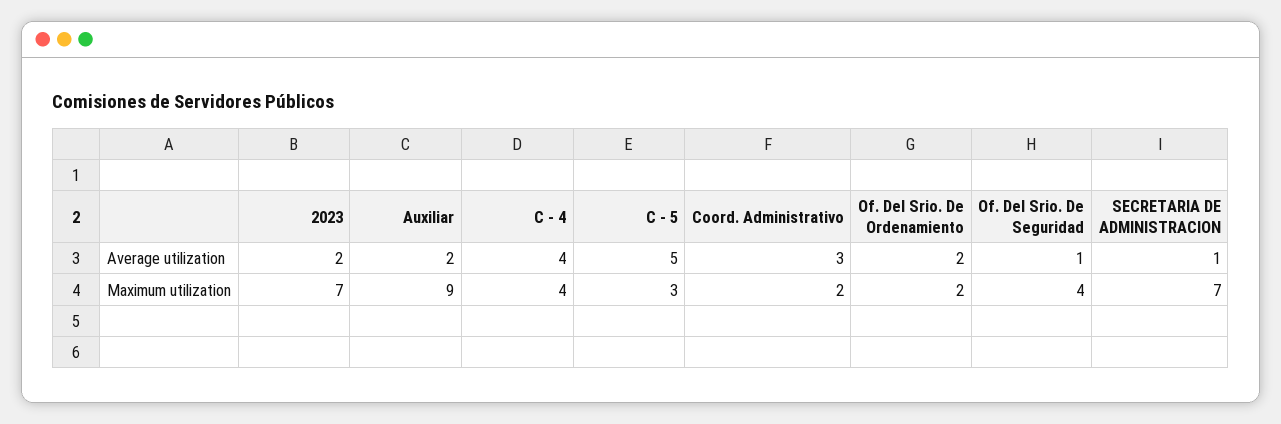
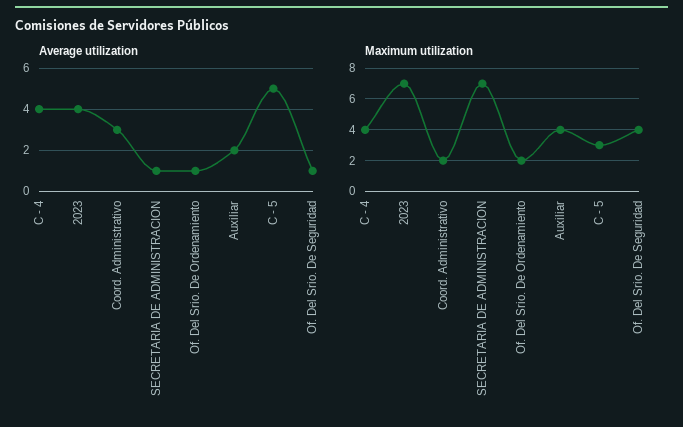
  {
    "Average utilization": {
-     "2023": 2,
+     "2023": 4,
      "Auxiliar": 2,
      "C - 4": 4,
      "C - 5": 5,
      "Coord. Administrativo": 3,
-     "Of. Del Srio. De Ordenamiento": 2,
+     "Of. Del Srio. De Ordenamiento": 1,
      "Of. Del Srio. De Seguridad": 1,
      "SECRETARIA DE ADMINISTRACION": 1
    },
    "Maximum utilization": {
      "2023": 7,
-     "Auxiliar": 9,
+     "Auxiliar": 4,
      "C - 4": 4,
      "C - 5": 3,
      "Coord. Administrativo": 2,
      "Of. Del Srio. De Ordenamiento": 2,
      "Of. Del Srio. De Seguridad": 4,
      "SECRETARIA DE ADMINISTRACION": 7
    }
  }

